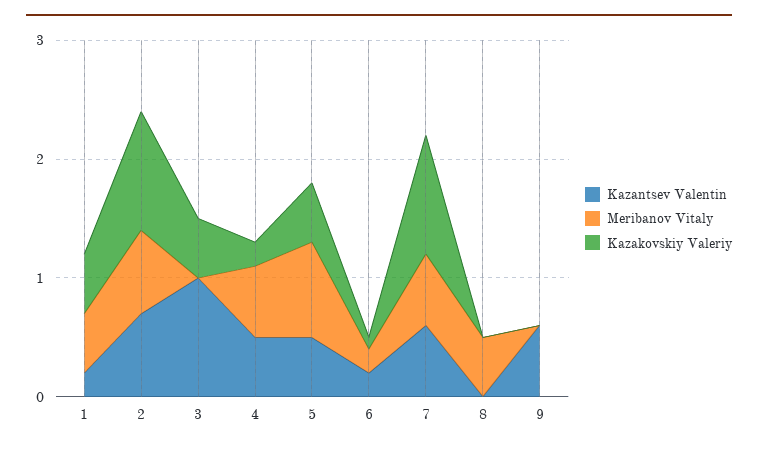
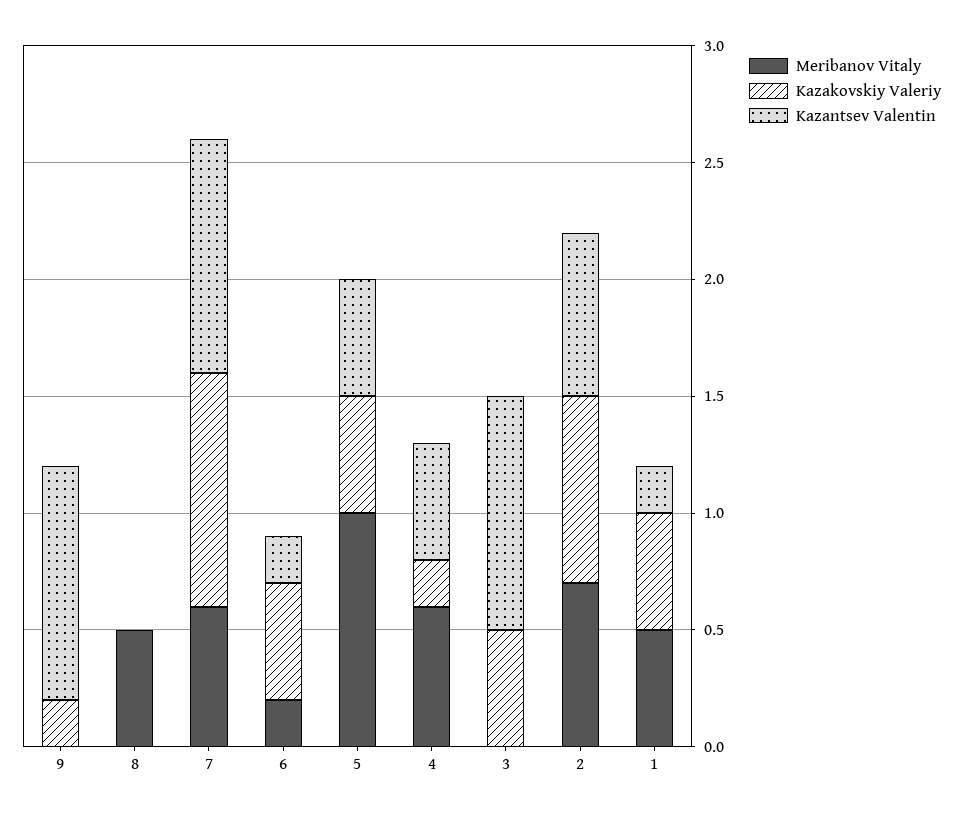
  {
    "Kazantsev Valentin": {
      "1": 0.2,
      "2": 0.7,
      "3": 1,
      "4": 0.5,
      "5": 0.5,
      "6": 0.2,
-     "7": 0.6,
+     "7": 1,
      "8": 0,
-     "9": 0.6
+     "9": 1
    },
    "Meribanov Vitaly": {
      "1": 0.5,
      "2": 0.7,
      "3": 0,
      "4": 0.6,
-     "5": 0.8,
+     "5": 1,
      "6": 0.2,
      "7": 0.6,
      "8": 0.5,
      "9": 0
    },
    "Kazakovskiy Valeriy": {
      "1": 0.5,
-     "2": 1,
+     "2": 0.8,
      "3": 0.5,
      "4": 0.2,
      "5": 0.5,
-     "6": 0.1,
+     "6": 0.5,
      "7": 1,
      "8": 0,
-     "9": 0
+     "9": 0.2
    }
  }

